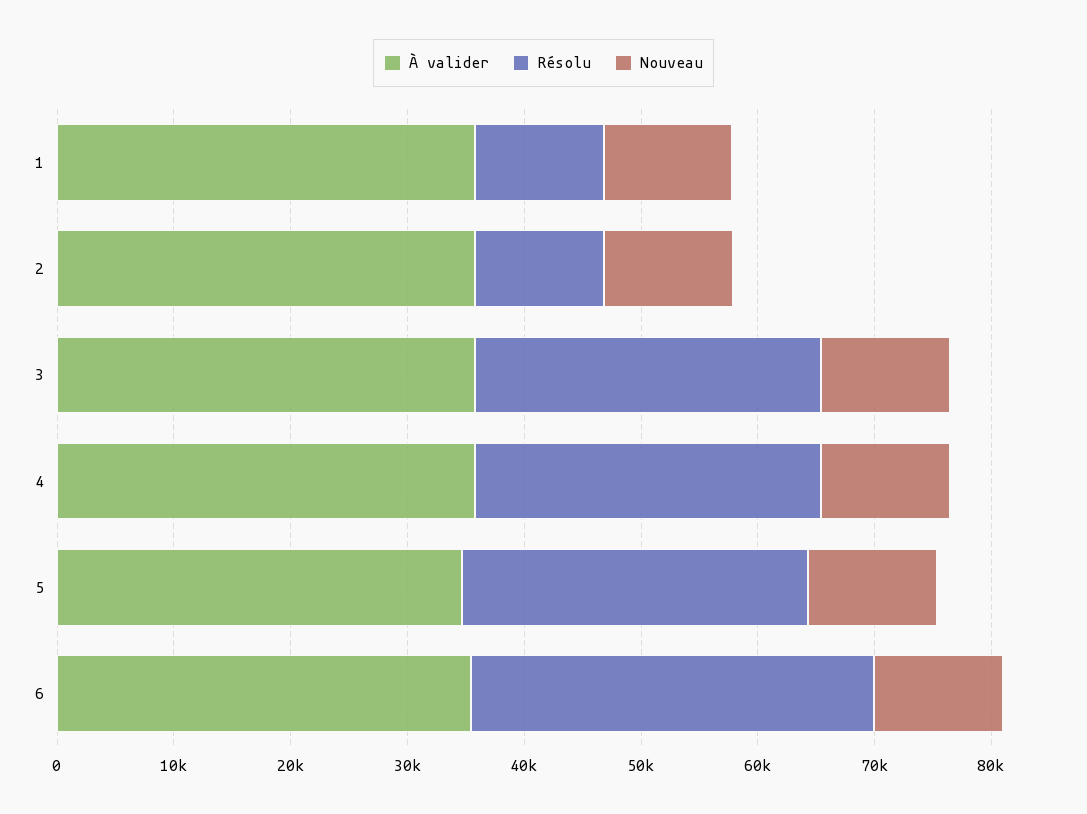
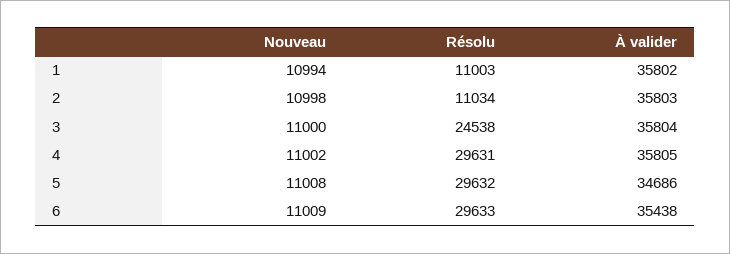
  {
    "À valider": {
      "1": 35802,
      "2": 35803,
      "3": 35804,
      "4": 35805,
      "5": 34686,
      "6": 35438
    },
    "Résolu": {
      "1": 11003,
      "2": 11034,
-     "3": 30000,
+     "3": 24538,
      "4": 29631,
      "5": 29632,
-     "6": 34000
+     "6": 29633
    },
    "Nouveau": {
      "1": 10994,
      "2": 10998,
      "3": 11000,
      "4": 11002,
      "5": 11008,
      "6": 11009
    }
  }

